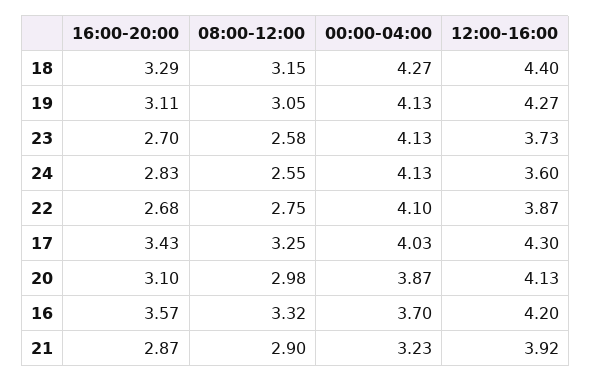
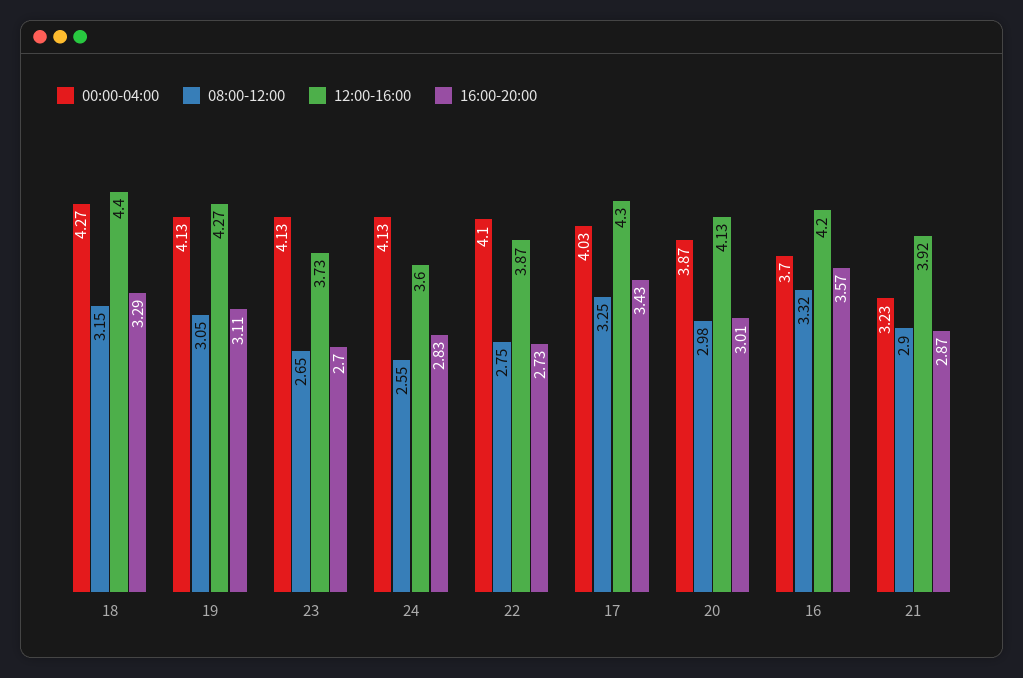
  {
    "16:00-20:00": {
      "18": 3.29,
      "19": 3.11,
      "23": 2.7,
      "24": 2.83,
-     "22": 2.68,
+     "22": 2.73,
      "17": 3.43,
-     "20": 3.1,
+     "20": 3.01,
      "16": 3.57,
      "21": 2.87
    },
    "08:00-12:00": {
      "18": 3.15,
      "19": 3.05,
-     "23": 2.58,
+     "23": 2.65,
      "24": 2.55,
      "22": 2.75,
      "17": 3.25,
      "20": 2.98,
      "16": 3.32,
      "21": 2.9
    },
    "00:00-04:00": {
      "18": 4.27,
      "19": 4.13,
      "23": 4.13,
      "24": 4.13,
      "22": 4.1,
      "17": 4.03,
      "20": 3.87,
      "16": 3.7,
      "21": 3.23
    },
    "12:00-16:00": {
      "18": 4.4,
      "19": 4.27,
      "23": 3.73,
      "24": 3.6,
      "22": 3.87,
      "17": 4.3,
      "20": 4.13,
      "16": 4.2,
      "21": 3.92
    }
  }

